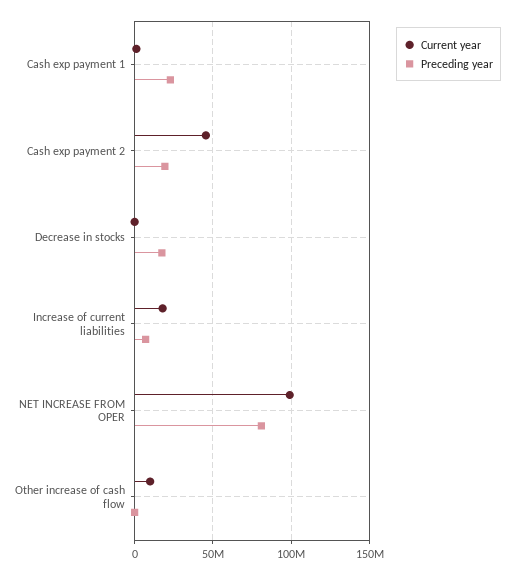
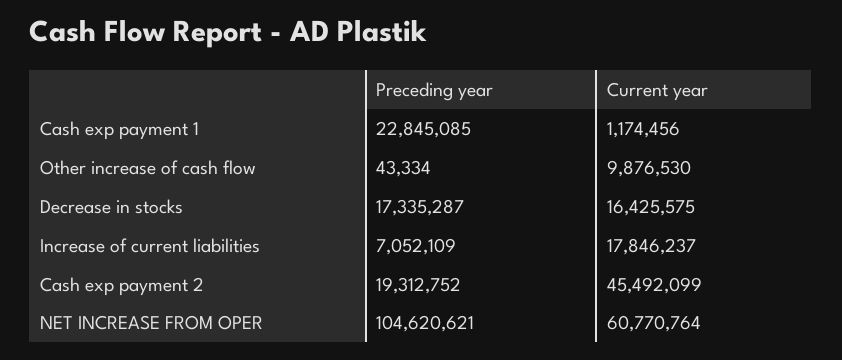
  {
    "Current year": {
      "Cash exp payment 1": 1174456,
      "Cash exp payment 2": 45492099,
-     "Decrease in stocks": 0,
+     "Decrease in stocks": 16425575,
      "Increase of current liabilities": 17846237,
-     "NET INCREASE FROM OPER": 100000000,
+     "NET INCREASE FROM OPER": 60770764,
      "Other increase of cash flow": 9876530
    },
    "Preceding year": {
      "Cash exp payment 1": 22845085,
      "Cash exp payment 2": 19312752,
      "Decrease in stocks": 17335287,
      "Increase of current liabilities": 7052109,
-     "NET INCREASE FROM OPER": 80000000,
+     "NET INCREASE FROM OPER": 104620621,
      "Other increase of cash flow": 43334
    }
  }

